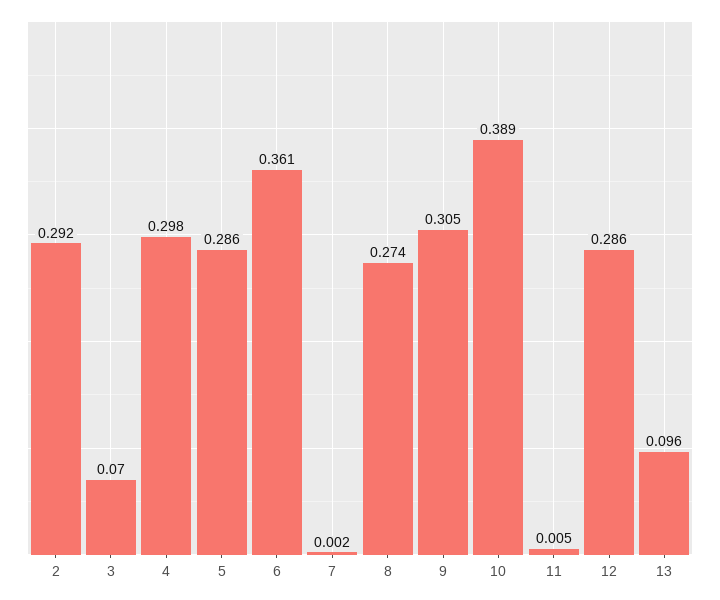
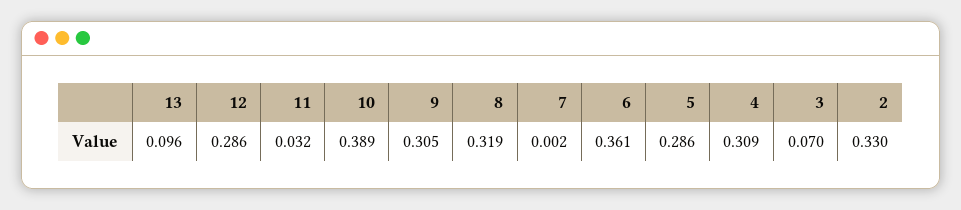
  {
-   "2": 0.292,
+   "2": 0.33,
    "3": 0.07,
-   "4": 0.298,
+   "4": 0.309,
    "5": 0.286,
    "6": 0.361,
    "7": 0.002,
-   "8": 0.274,
+   "8": 0.319,
    "9": 0.305,
    "10": 0.389,
-   "11": 0.005,
+   "11": 0.032,
    "12": 0.286,
    "13": 0.096
  }

